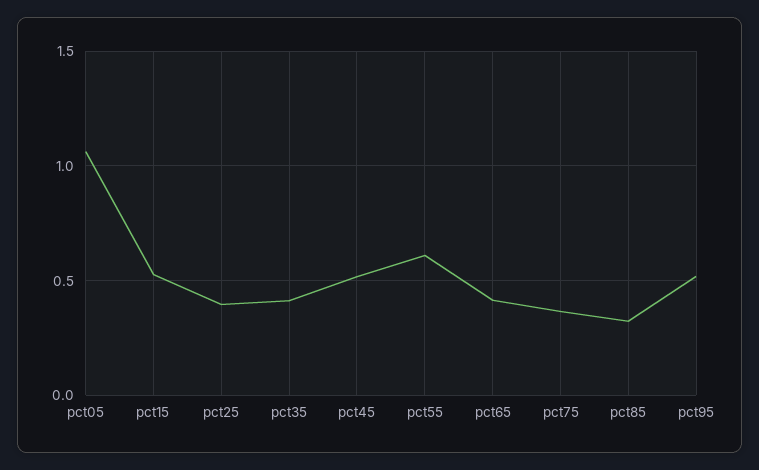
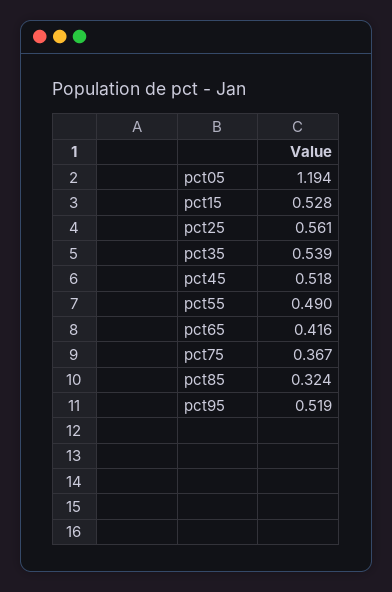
  {
-   "pct05": 1.05,
+   "pct05": 1.194,
    "pct15": 0.528,
-   "pct25": 0.4,
+   "pct25": 0.561,
-   "pct35": 0.4,
+   "pct35": 0.539,
    "pct45": 0.518,
-   "pct55": 0.6,
+   "pct55": 0.49,
    "pct65": 0.416,
    "pct75": 0.367,
    "pct85": 0.324,
    "pct95": 0.519
  }

